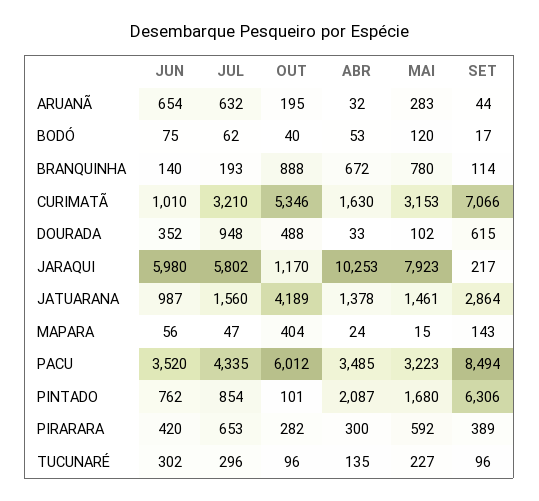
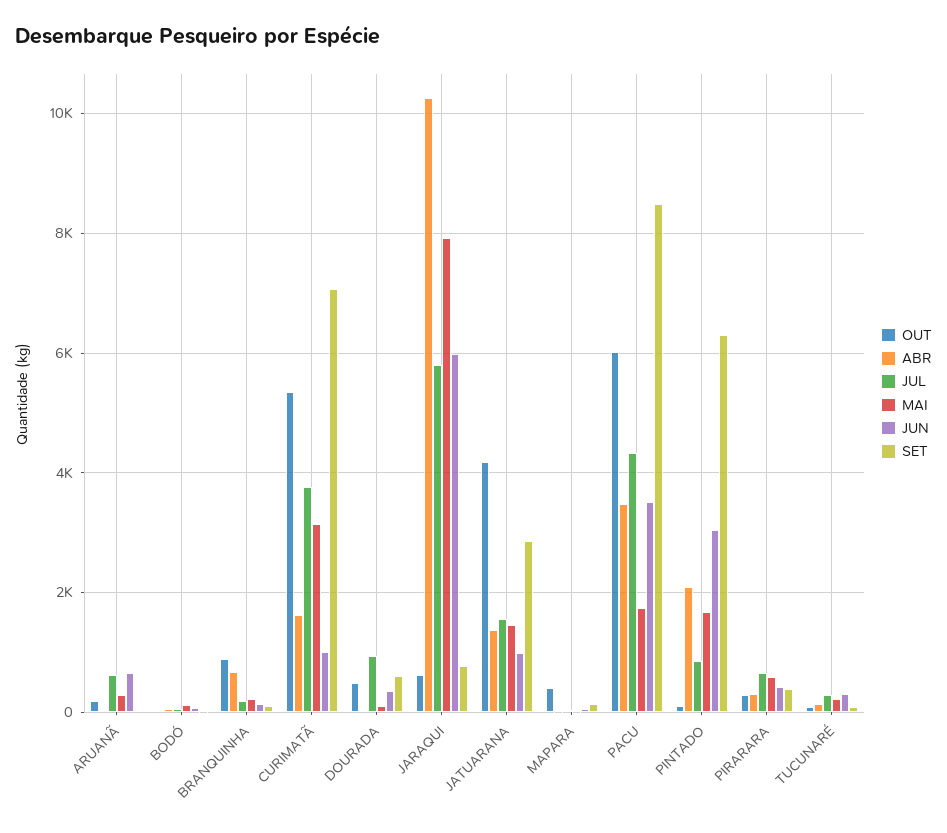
  {
    "JUN": {
      "ARUANÃ": 654,
      "BODÓ": 75,
      "BRANQUINHA": 140,
      "CURIMATÃ": 1010,
      "DOURADA": 352,
      "JARAQUI": 5980,
      "JATUARANA": 987,
      "MAPARA": 56,
      "PACU": 3520,
-     "PINTADO": 762,
+     "PINTADO": 3000,
      "PIRARARA": 420,
      "TUCUNARÉ": 302
    },
    "JUL": {
      "ARUANÃ": 632,
      "BODÓ": 62,
      "BRANQUINHA": 193,
-     "CURIMATÃ": 3210,
+     "CURIMATÃ": 3800,
      "DOURADA": 948,
      "JARAQUI": 5802,
      "JATUARANA": 1560,
      "MAPARA": 47,
      "PACU": 4335,
      "PINTADO": 854,
      "PIRARARA": 653,
      "TUCUNARÉ": 296
    },
    "OUT": {
      "ARUANÃ": 195,
      "BODÓ": 40,
      "BRANQUINHA": 888,
      "CURIMATÃ": 5346,
      "DOURADA": 488,
-     "JARAQUI": 1170,
+     "JARAQUI": 600,
      "JATUARANA": 4189,
      "MAPARA": 404,
      "PACU": 6012,
      "PINTADO": 101,
      "PIRARARA": 282,
      "TUCUNARÉ": 96
    },
    "ABR": {
      "ARUANÃ": 32,
      "BODÓ": 53,
      "BRANQUINHA": 672,
      "CURIMATÃ": 1630,
      "DOURADA": 33,
      "JARAQUI": 10253,
      "JATUARANA": 1378,
      "MAPARA": 24,
      "PACU": 3485,
      "PINTADO": 2087,
      "PIRARARA": 300,
      "TUCUNARÉ": 135
    },
    "MAI": {
      "ARUANÃ": 283,
      "BODÓ": 120,
-     "BRANQUINHA": 780,
+     "BRANQUINHA": 200,
      "CURIMATÃ": 3153,
      "DOURADA": 102,
      "JARAQUI": 7923,
      "JATUARANA": 1461,
      "MAPARA": 15,
-     "PACU": 3223,
+     "PACU": 1800,
      "PINTADO": 1680,
      "PIRARARA": 592,
      "TUCUNARÉ": 227
    },
    "SET": {
      "ARUANÃ": 44,
      "BODÓ": 17,
      "BRANQUINHA": 114,
      "CURIMATÃ": 7066,
      "DOURADA": 615,
-     "JARAQUI": 217,
+     "JARAQUI": 800,
      "JATUARANA": 2864,
      "MAPARA": 143,
      "PACU": 8494,
      "PINTADO": 6306,
      "PIRARARA": 389,
      "TUCUNARÉ": 96
    }
  }

